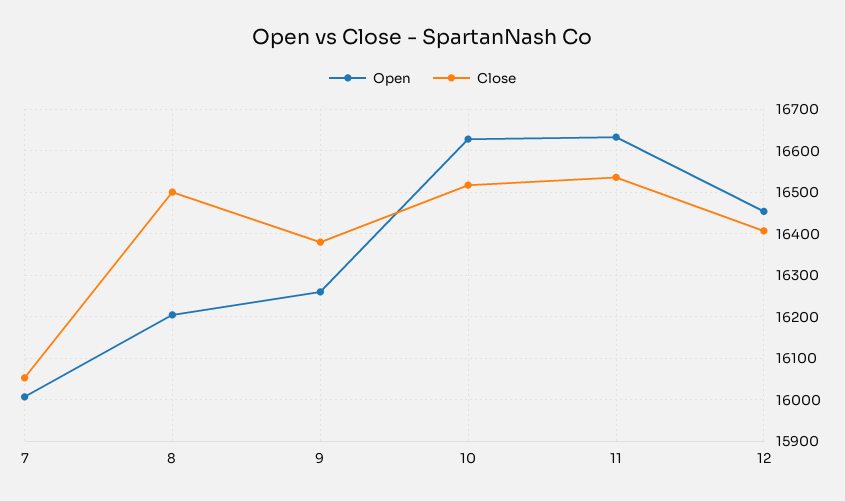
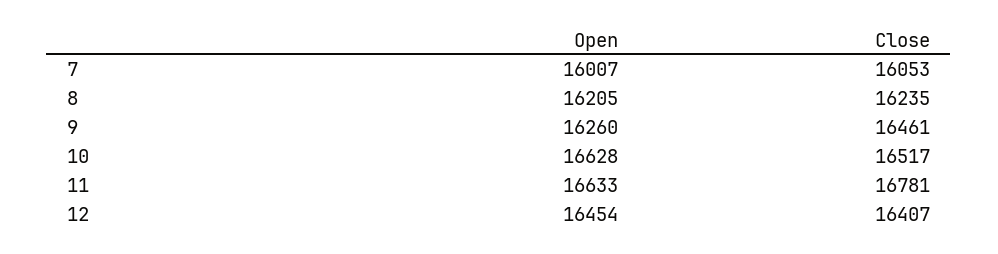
  {
    "Open": {
      "7": 16007,
      "8": 16205,
      "9": 16260,
      "10": 16628,
      "11": 16633,
      "12": 16454
    },
    "Close": {
      "7": 16053,
-     "8": 16500,
+     "8": 16235,
-     "9": 16380,
+     "9": 16461,
      "10": 16517,
-     "11": 16540,
+     "11": 16781,
      "12": 16407
    }
  }

